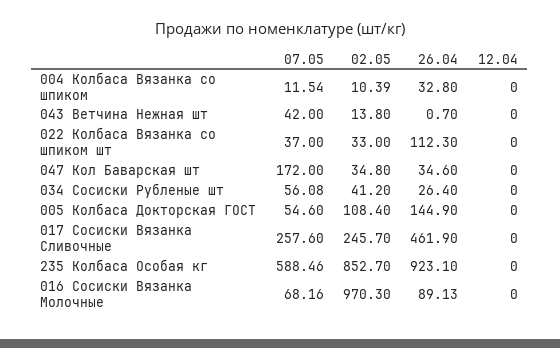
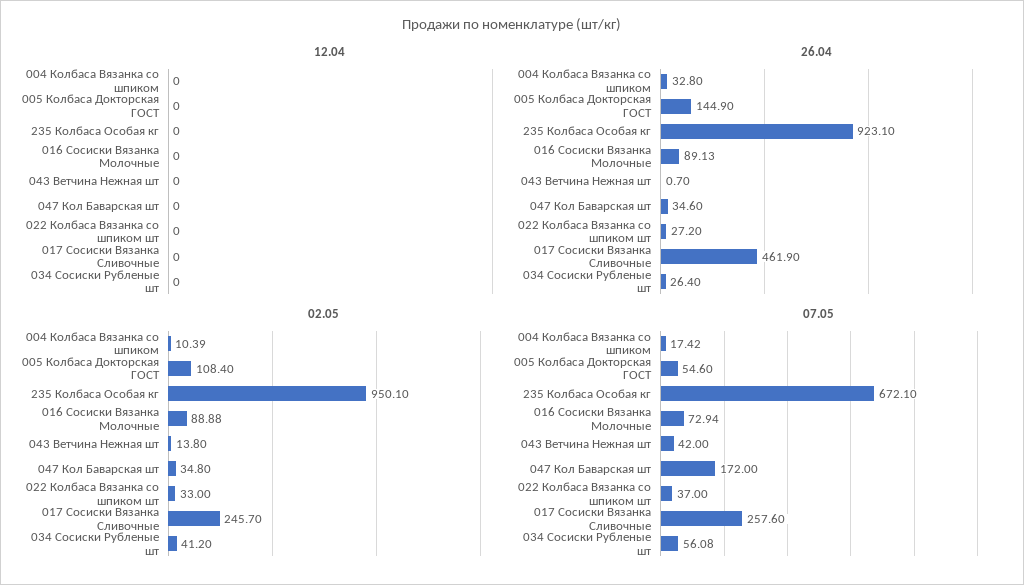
  {
    "07.05": {
-     "004 Колбаса Вязанка со шпиком": 11.54,
+     "004 Колбаса Вязанка со шпиком": 17.42,
      "043 Ветчина Нежная шт": 42,
      "022 Колбаса Вязанка со шпиком шт": 37,
      "047 Кол Баварская шт": 172,
      "034 Сосиски Рубленые шт": 56.08,
      "005 Колбаса Докторская ГОСТ": 54.6,
      "017 Сосиски Вязанка Сливочные": 257.6,
-     "235 Колбаса Особая кг": 588.46,
+     "235 Колбаса Особая кг": 672.1,
-     "016 Сосиски Вязанка Молочные": 68.16
+     "016 Сосиски Вязанка Молочные": 72.94
    },
    "02.05": {
      "004 Колбаса Вязанка со шпиком": 10.39,
      "043 Ветчина Нежная шт": 13.8,
      "022 Колбаса Вязанка со шпиком шт": 33,
      "047 Кол Баварская шт": 34.8,
      "034 Сосиски Рубленые шт": 41.2,
      "005 Колбаса Докторская ГОСТ": 108.4,
      "017 Сосиски Вязанка Сливочные": 245.7,
-     "235 Колбаса Особая кг": 852.7,
+     "235 Колбаса Особая кг": 950.1,
-     "016 Сосиски Вязанка Молочные": 970.3
+     "016 Сосиски Вязанка Молочные": 88.88
    },
    "26.04": {
      "004 Колбаса Вязанка со шпиком": 32.8,
      "043 Ветчина Нежная шт": 0.7,
-     "022 Колбаса Вязанка со шпиком шт": 112.3,
+     "022 Колбаса Вязанка со шпиком шт": 27.2,
      "047 Кол Баварская шт": 34.6,
      "034 Сосиски Рубленые шт": 26.4,
      "005 Колбаса Докторская ГОСТ": 144.9,
      "017 Сосиски Вязанка Сливочные": 461.9,
      "235 Колбаса Особая кг": 923.1,
      "016 Сосиски Вязанка Молочные": 89.13
    },
    "12.04": {
      "004 Колбаса Вязанка со шпиком": 0,
      "043 Ветчина Нежная шт": 0,
      "022 Колбаса Вязанка со шпиком шт": 0,
      "047 Кол Баварская шт": 0,
      "034 Сосиски Рубленые шт": 0,
      "005 Колбаса Докторская ГОСТ": 0,
      "017 Сосиски Вязанка Сливочные": 0,
      "235 Колбаса Особая кг": 0,
      "016 Сосиски Вязанка Молочные": 0
    }
  }

